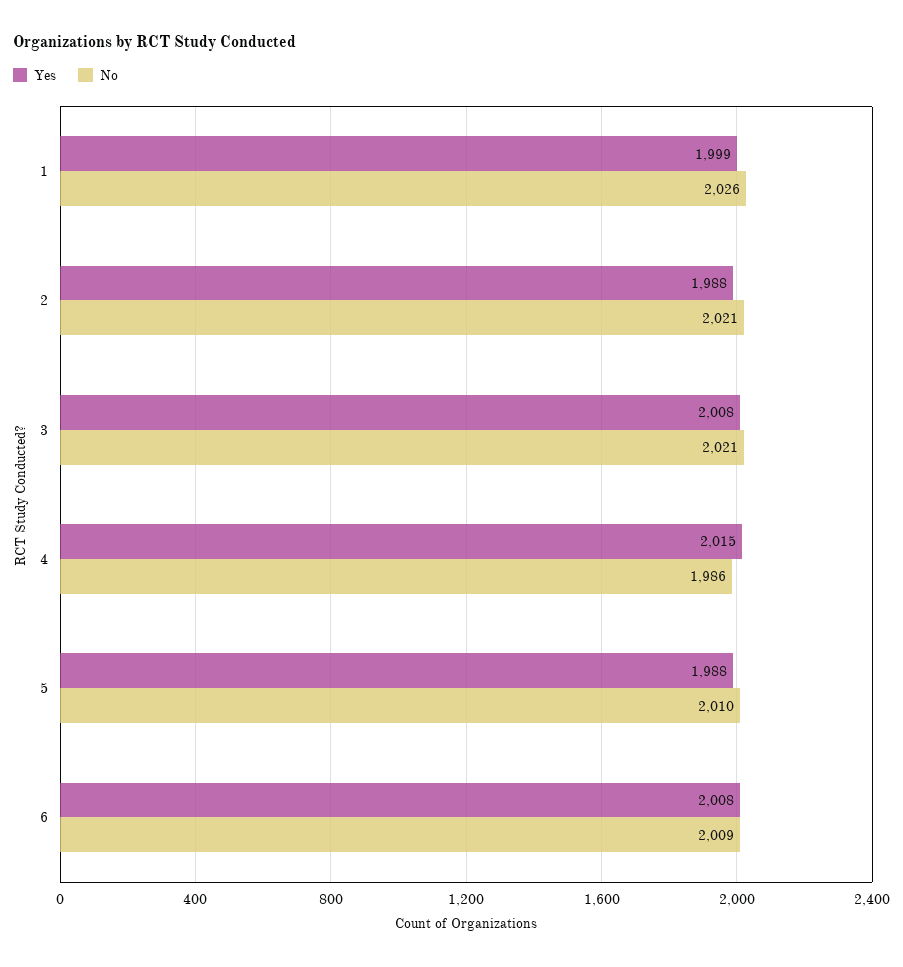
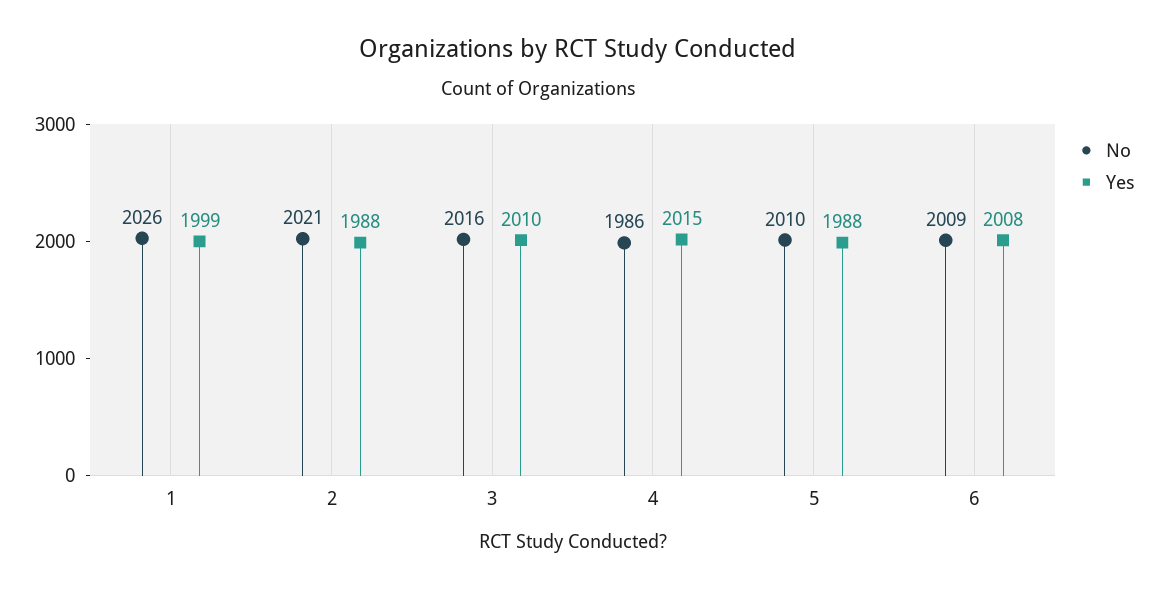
  {
    "Yes": {
      "1": 1999,
      "2": 1988,
-     "3": 2008,
+     "3": 2010,
      "4": 2015,
      "5": 1988,
      "6": 2008
    },
    "No": {
      "1": 2026,
      "2": 2021,
-     "3": 2021,
+     "3": 2016,
      "4": 1986,
      "5": 2010,
      "6": 2009
    }
  }

